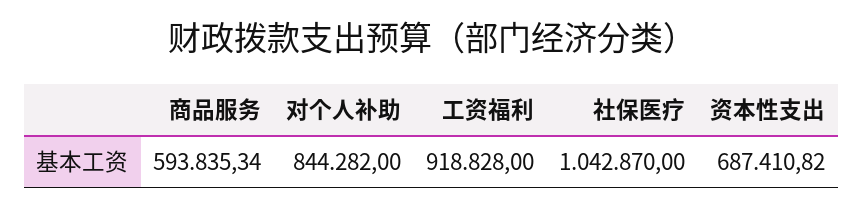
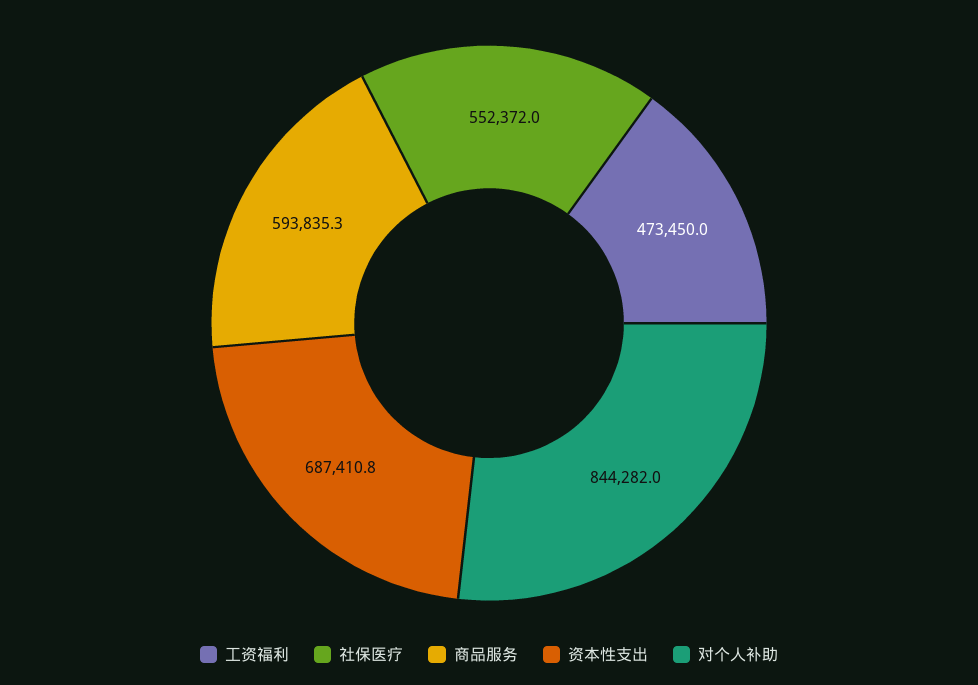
  {
    "商品服务": 593835.34,
    "对个人补助": 844282,
-   "工资福利": 918828,
+   "工资福利": 473450,
-   "社保医疗": 1042870,
+   "社保医疗": 552372,
    "资本性支出": 687410.82
  }

